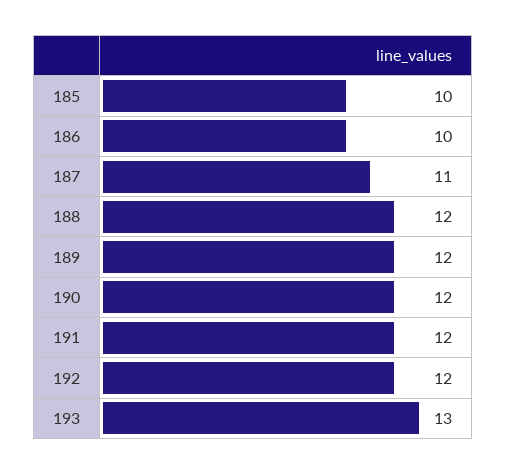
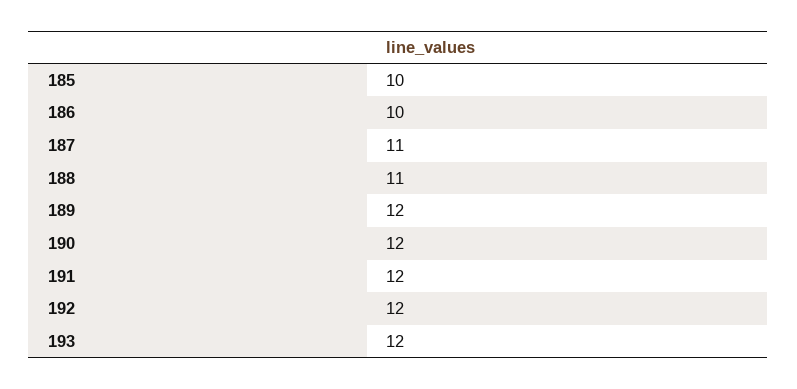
  {
    "185": 10,
    "186": 10,
    "187": 11,
-   "188": 12,
+   "188": 11,
    "189": 12,
    "190": 12,
    "191": 12,
    "192": 12,
-   "193": 13
+   "193": 12
  }

